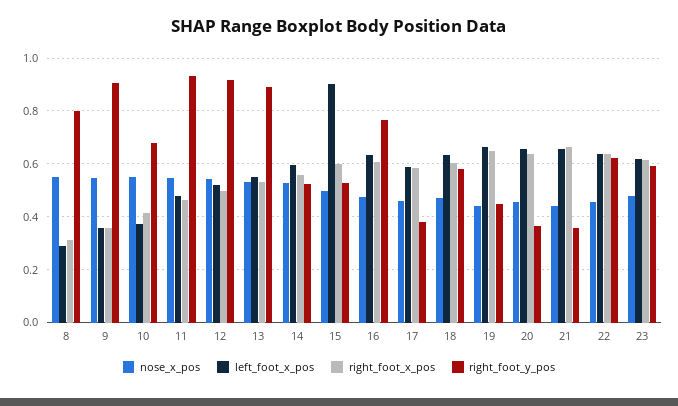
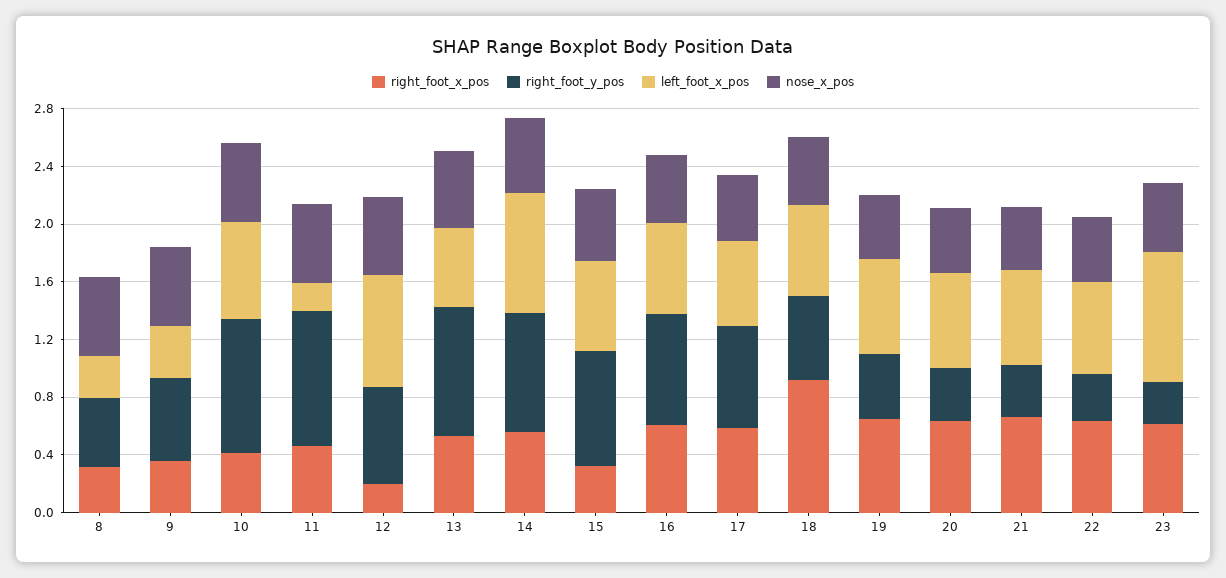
  {
    "nose_x_pos": {
      "8": 0.55,
      "9": 0.55,
      "10": 0.55,
      "11": 0.55,
      "12": 0.55,
      "13": 0.525,
      "14": 0.525,
      "15": 0.5,
      "16": 0.475,
      "17": 0.45,
      "18": 0.475,
      "19": 0.45,
      "20": 0.45,
      "21": 0.45,
      "22": 0.45,
      "23": 0.475
    },
    "left_foot_x_pos": {
      "8": 0.3,
      "9": 0.35,
-     "10": 0.375,
+     "10": 0.7,
-     "11": 0.475,
+     "11": 0.2,
-     "12": 0.525,
+     "12": 0.8,
      "13": 0.55,
-     "14": 0.6,
+     "14": 0.8,
-     "15": 0.9,
+     "15": 0.6,
      "16": 0.625,
      "17": 0.6,
      "18": 0.625,
      "19": 0.675,
      "20": 0.65,
      "21": 0.65,
      "22": 0.625,
-     "23": 0.625
+     "23": 0.9
    },
    "right_foot_x_pos": {
      "8": 0.325,
      "9": 0.35,
      "10": 0.425,
      "11": 0.475,
-     "12": 0.5,
+     "12": 0.2,
      "13": 0.525,
      "14": 0.55,
-     "15": 0.6,
+     "15": 0.3,
      "16": 0.6,
      "17": 0.575,
-     "18": 0.6,
+     "18": 0.9,
      "19": 0.65,
      "20": 0.65,
      "21": 0.675,
      "22": 0.625,
      "23": 0.625
    },
    "right_foot_y_pos": {
-     "8": 0.8,
+     "8": 0.5,
-     "9": 0.9,
+     "9": 0.6,
-     "10": 0.675,
+     "10": 0.9,
      "11": 0.925,
-     "12": 0.925,
+     "12": 0.7,
      "13": 0.9,
-     "14": 0.525,
+     "14": 0.8,
-     "15": 0.525,
+     "15": 0.8,
      "16": 0.775,
-     "17": 0.375,
+     "17": 0.7,
      "18": 0.575,
      "19": 0.45,
      "20": 0.375,
      "21": 0.35,
-     "22": 0.625,
+     "22": 0.3,
-     "23": 0.6
+     "23": 0.3
    }
  }

